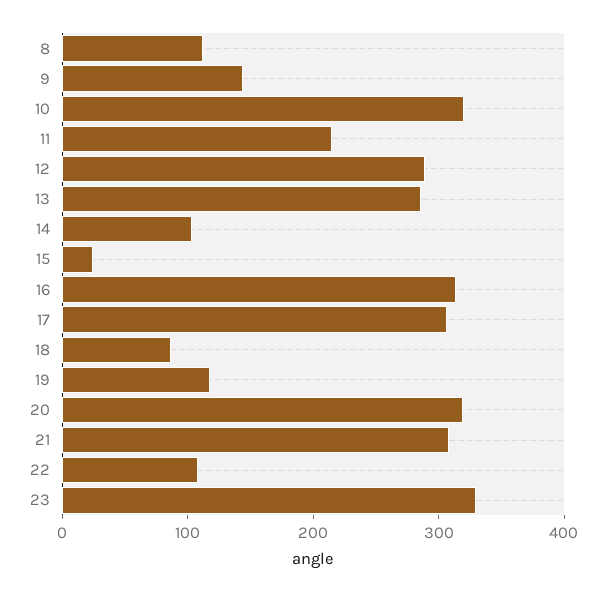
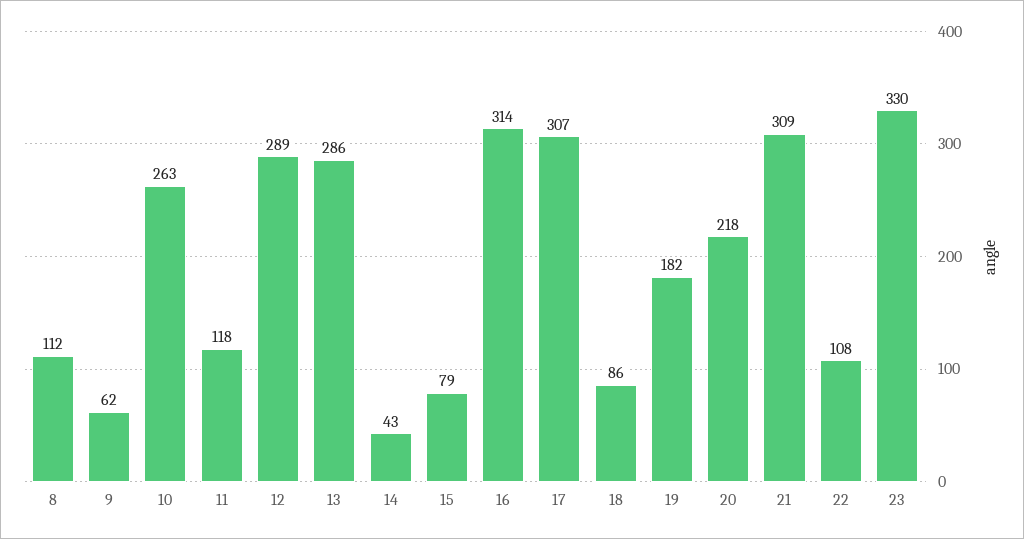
  {
    "8": 112,
-   "9": 140,
+   "9": 62,
-   "10": 320,
+   "10": 263,
-   "11": 220,
+   "11": 118,
    "12": 289,
    "13": 286,
-   "14": 100,
+   "14": 43,
-   "15": 20,
+   "15": 79,
    "16": 314,
    "17": 307,
    "18": 86,
-   "19": 120,
+   "19": 182,
-   "20": 320,
+   "20": 218,
    "21": 309,
    "22": 108,
    "23": 330
  }

